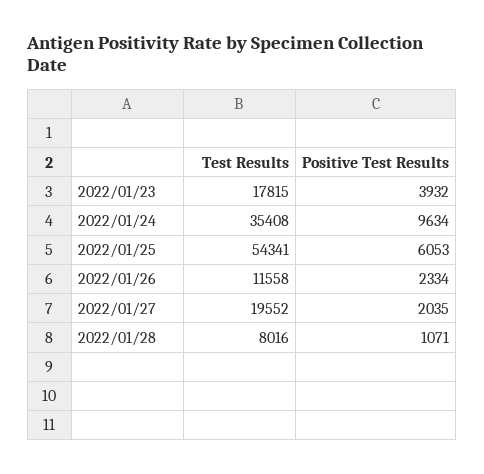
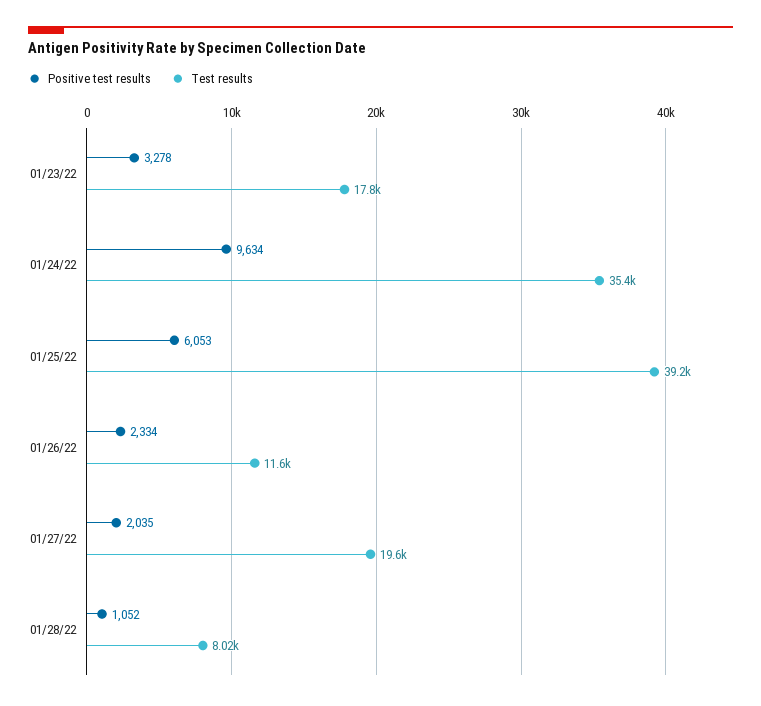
  {
    "Test Results": {
      "2022/01/23": 17815,
      "2022/01/24": 35408,
-     "2022/01/25": 54341,
+     "2022/01/25": 39200,
      "2022/01/26": 11558,
      "2022/01/27": 19552,
      "2022/01/28": 8016
    },
    "Positive Test Results": {
-     "2022/01/23": 3932,
+     "2022/01/23": 3278,
      "2022/01/24": 9634,
      "2022/01/25": 6053,
      "2022/01/26": 2334,
      "2022/01/27": 2035,
-     "2022/01/28": 1071
+     "2022/01/28": 1052
    }
  }

